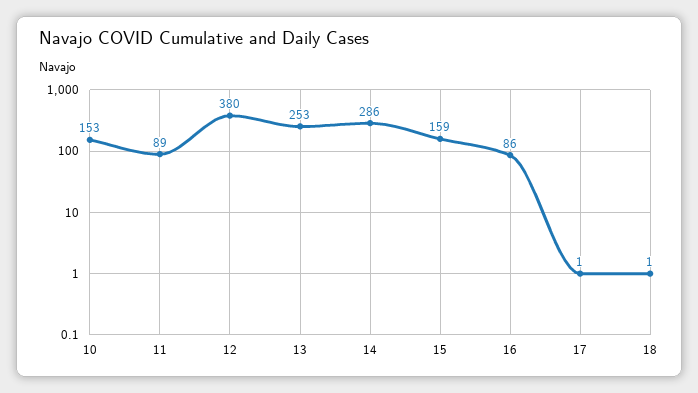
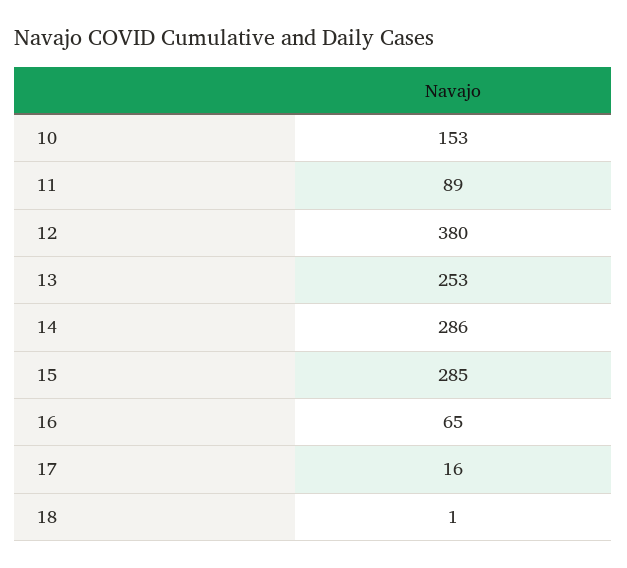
  {
    "10": 153,
    "11": 89,
    "12": 380,
    "13": 253,
    "14": 286,
-   "15": 159,
+   "15": 285,
-   "16": 86,
+   "16": 65,
-   "17": 1,
+   "17": 16,
    "18": 1
  }

